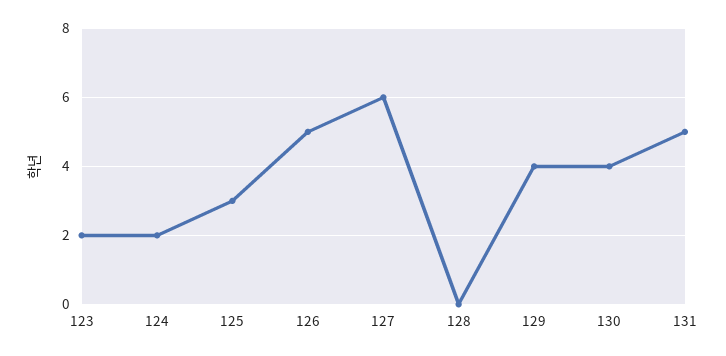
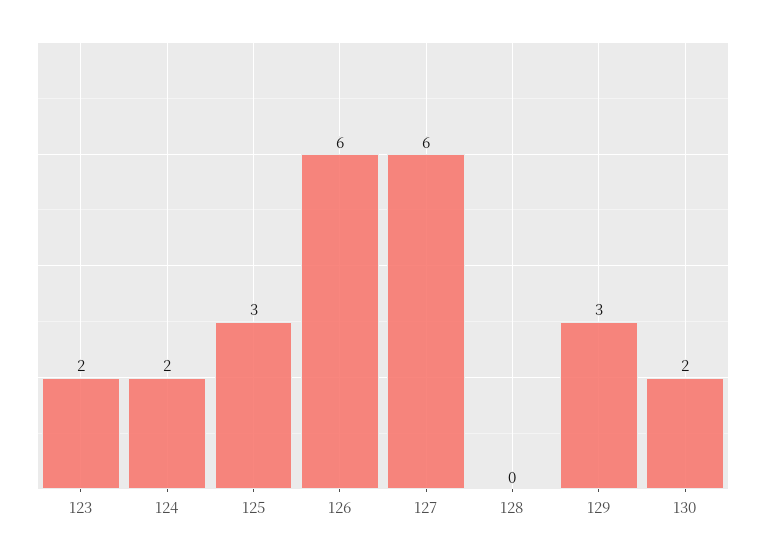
  {
    "123": 2,
    "124": 2,
    "125": 3,
-   "126": 5,
+   "126": 6,
    "127": 6,
    "128": 0,
-   "129": 4,
+   "129": 3,
-   "130": 4,
+   "130": 2
-   "131": 5
  }

